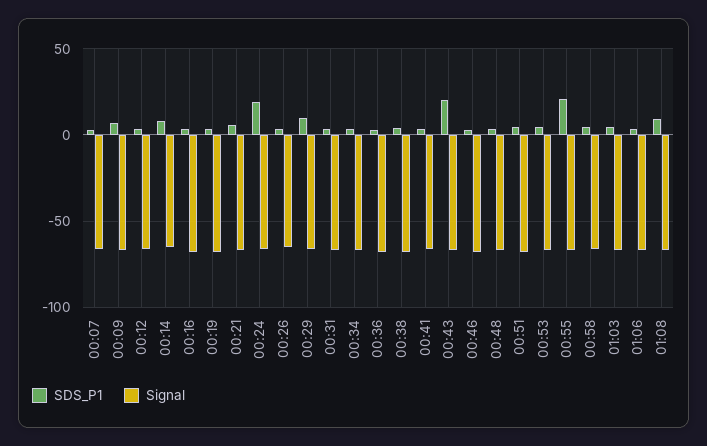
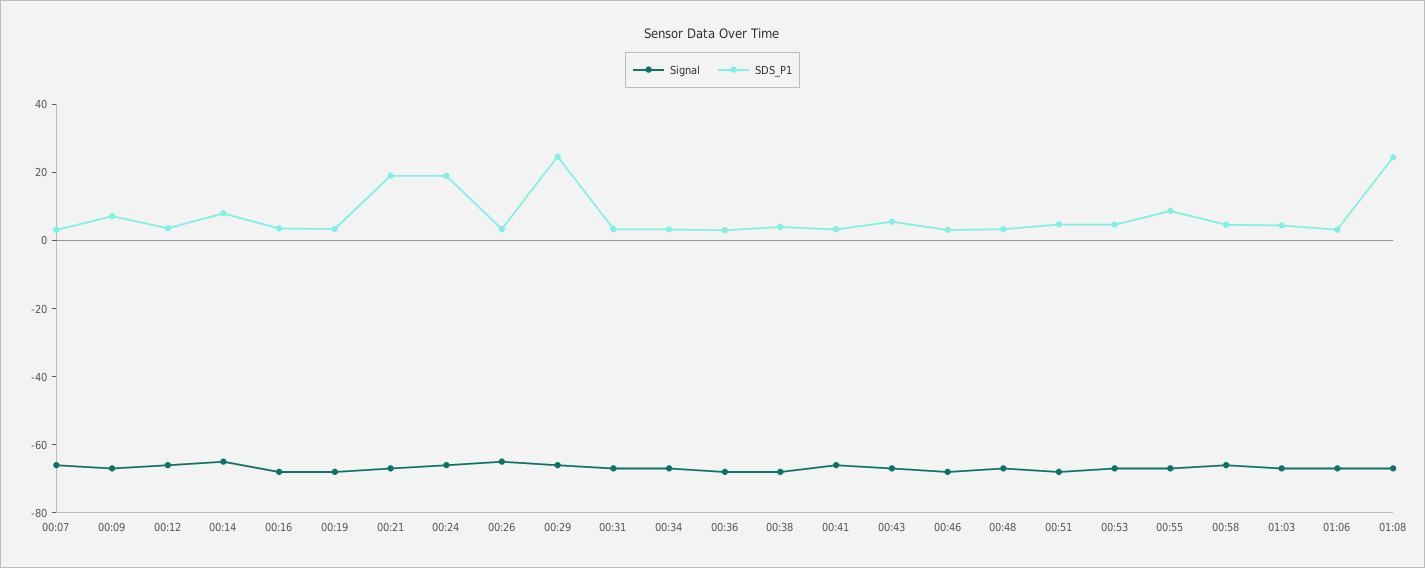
  {
    "SDS_P1": {
      "00:07": 5,
      "00:09": 5,
      "00:12": 5,
      "00:14": 10,
      "00:16": 5,
      "00:19": 5,
-     "00:21": 5,
+     "00:21": 20,
      "00:24": 20,
      "00:26": 5,
-     "00:29": 10,
+     "00:29": 25,
      "00:31": 5,
      "00:34": 5,
      "00:36": 5,
      "00:38": 5,
      "00:41": 5,
-     "00:43": 20,
+     "00:43": 5,
      "00:46": 5,
      "00:48": 5,
      "00:51": 5,
      "00:53": 5,
-     "00:55": 20,
+     "00:55": 10,
      "00:58": 5,
      "01:03": 5,
      "01:06": 5,
-     "01:08": 10
+     "01:08": 25
    },
    "Signal": {
      "00:07": -65,
      "00:09": -65,
      "00:12": -65,
      "00:14": -65,
      "00:16": -70,
      "00:19": -70,
      "00:21": -65,
      "00:24": -65,
      "00:26": -65,
      "00:29": -65,
      "00:31": -65,
      "00:34": -65,
      "00:36": -70,
      "00:38": -70,
      "00:41": -65,
      "00:43": -65,
      "00:46": -70,
      "00:48": -65,
      "00:51": -70,
      "00:53": -65,
      "00:55": -65,
      "00:58": -65,
      "01:03": -65,
      "01:06": -65,
      "01:08": -65
    }
  }

